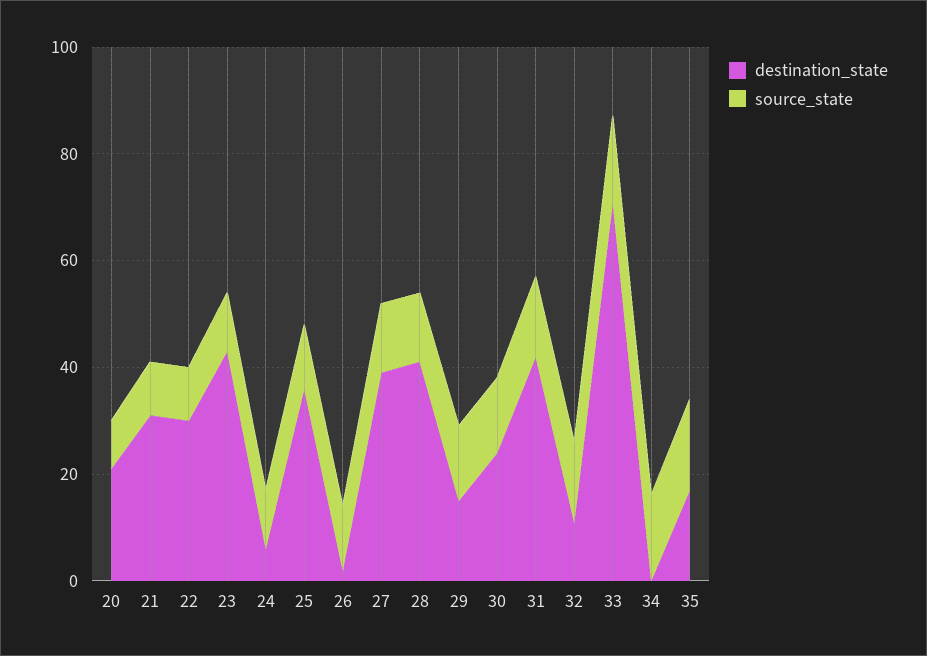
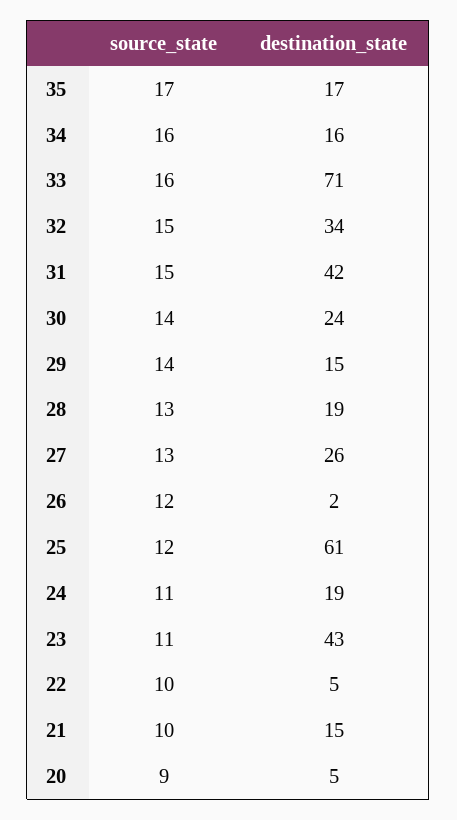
  {
    "destination_state": {
-     "20": 20,
+     "20": 5,
-     "21": 30,
+     "21": 15,
-     "22": 30,
+     "22": 5,
      "23": 43,
-     "24": 5,
+     "24": 19,
-     "25": 35,
+     "25": 61,
      "26": 2,
-     "27": 40,
+     "27": 26,
-     "28": 40,
+     "28": 19,
      "29": 15,
      "30": 24,
      "31": 42,
-     "32": 10,
+     "32": 34,
      "33": 71,
-     "34": 0,
+     "34": 16,
      "35": 17
    },
    "source_state": {
      "20": 9,
      "21": 10,
      "22": 10,
      "23": 11,
      "24": 11,
      "25": 12,
      "26": 12,
      "27": 13,
      "28": 13,
      "29": 14,
      "30": 14,
      "31": 15,
      "32": 15,
      "33": 16,
      "34": 16,
      "35": 17
    }
  }

